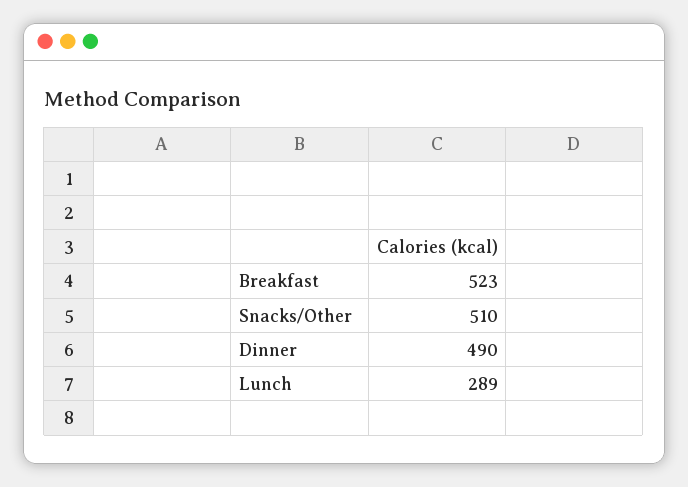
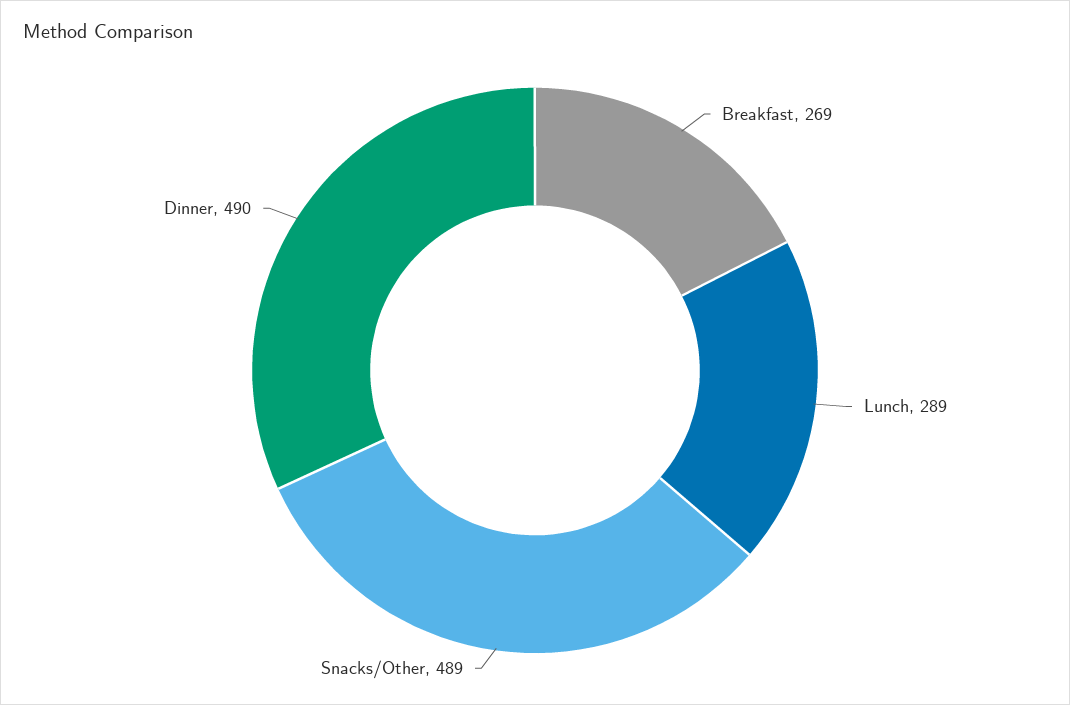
  {
-   "Breakfast": 523,
+   "Breakfast": 269,
-   "Snacks/Other": 510,
+   "Snacks/Other": 489,
    "Dinner": 490,
    "Lunch": 289
  }

